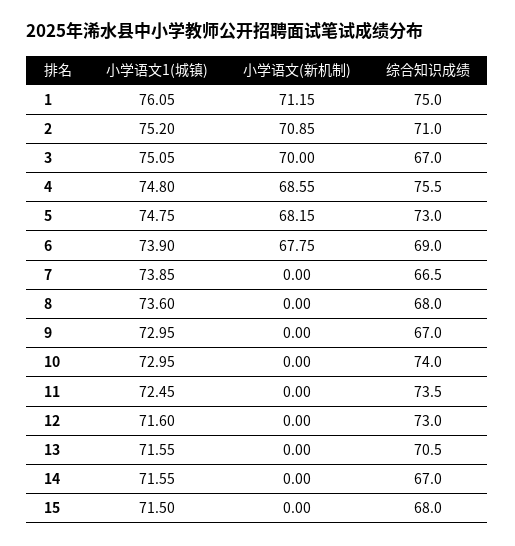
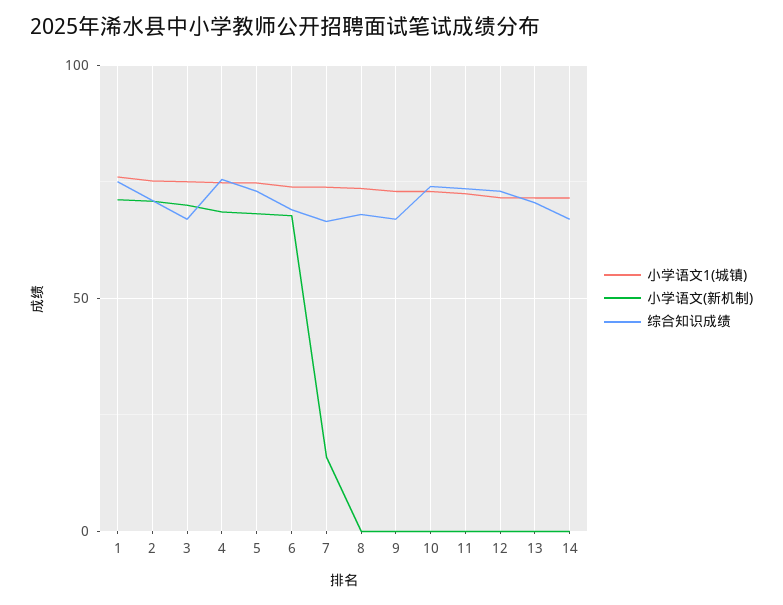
  {
    "小学语文1(城镇)": {
      "1": 76.05,
      "2": 75.2,
      "3": 75.05,
      "4": 74.8,
      "5": 74.75,
      "6": 73.9,
      "7": 73.85,
      "8": 73.6,
      "9": 72.95,
      "10": 72.95,
      "11": 72.45,
      "12": 71.6,
      "13": 71.55,
-     "14": 71.55,
+     "14": 71.55
-     "15": 71.5
    },
    "小学语文(新机制)": {
      "1": 71.15,
      "2": 70.85,
      "3": 70,
      "4": 68.55,
      "5": 68.15,
      "6": 67.75,
-     "7": 0,
+     "7": 15,
      "8": 0,
      "9": 0,
      "10": 0,
      "11": 0,
      "12": 0,
      "13": 0,
-     "14": 0,
+     "14": 0
-     "15": 0
    },
    "综合知识成绩": {
      "1": 75,
      "2": 71,
      "3": 67,
      "4": 75.5,
      "5": 73,
      "6": 69,
      "7": 66.5,
      "8": 68,
      "9": 67,
      "10": 74,
      "11": 73.5,
      "12": 73,
      "13": 70.5,
-     "14": 67,
+     "14": 67
-     "15": 68
    }
  }

